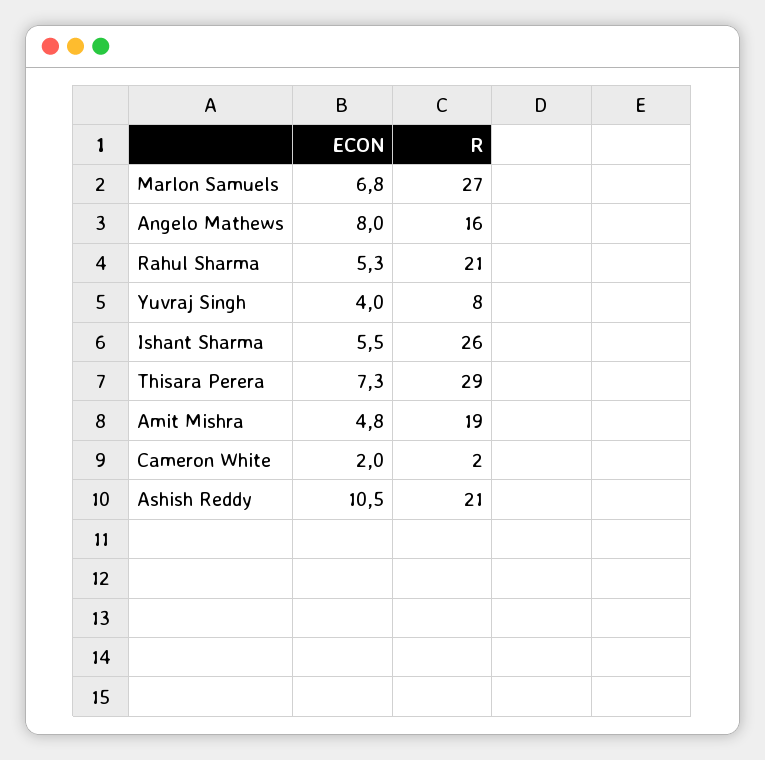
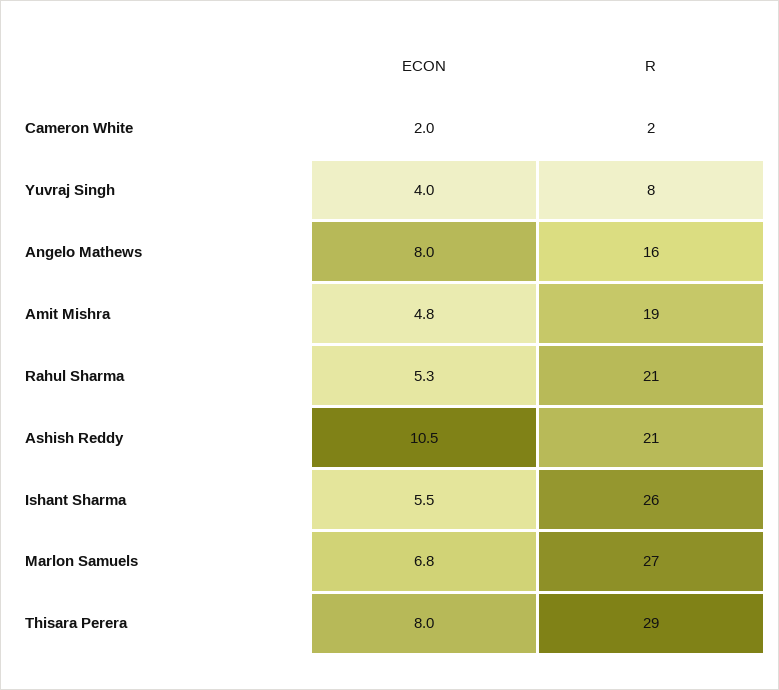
  {
    "ECON": {
      "Marlon Samuels": 6.8,
      "Angelo Mathews": 8,
      "Rahul Sharma": 5.3,
      "Yuvraj Singh": 4,
      "Ishant Sharma": 5.5,
-     "Thisara Perera": 7.3,
+     "Thisara Perera": 8,
      "Amit Mishra": 4.8,
      "Cameron White": 2,
      "Ashish Reddy": 10.5
    },
    "R": {
      "Marlon Samuels": 27,
      "Angelo Mathews": 16,
      "Rahul Sharma": 21,
      "Yuvraj Singh": 8,
      "Ishant Sharma": 26,
      "Thisara Perera": 29,
      "Amit Mishra": 19,
      "Cameron White": 2,
      "Ashish Reddy": 21
    }
  }

